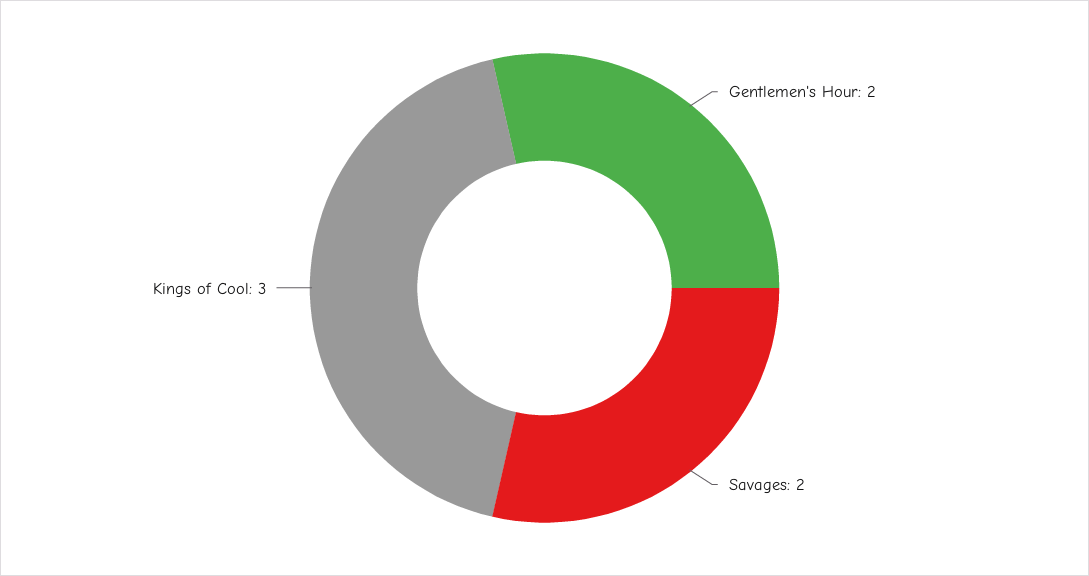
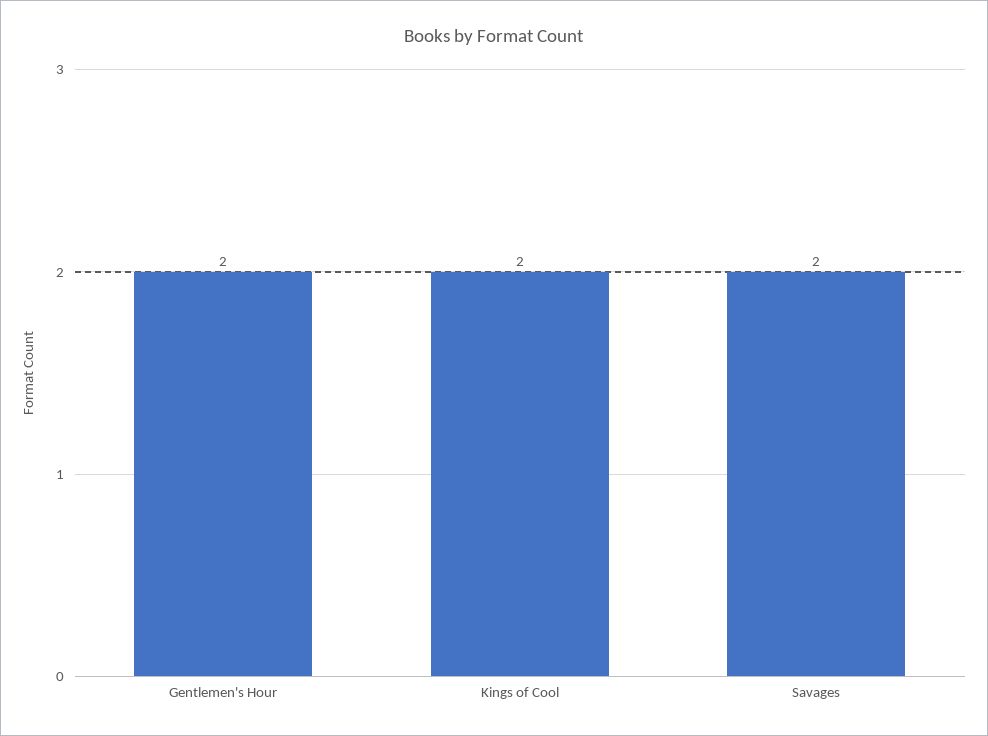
  {
    "Gentlemen's Hour": 2,
    "Savages": 2,
-   "Kings of Cool": 3
+   "Kings of Cool": 2
  }

